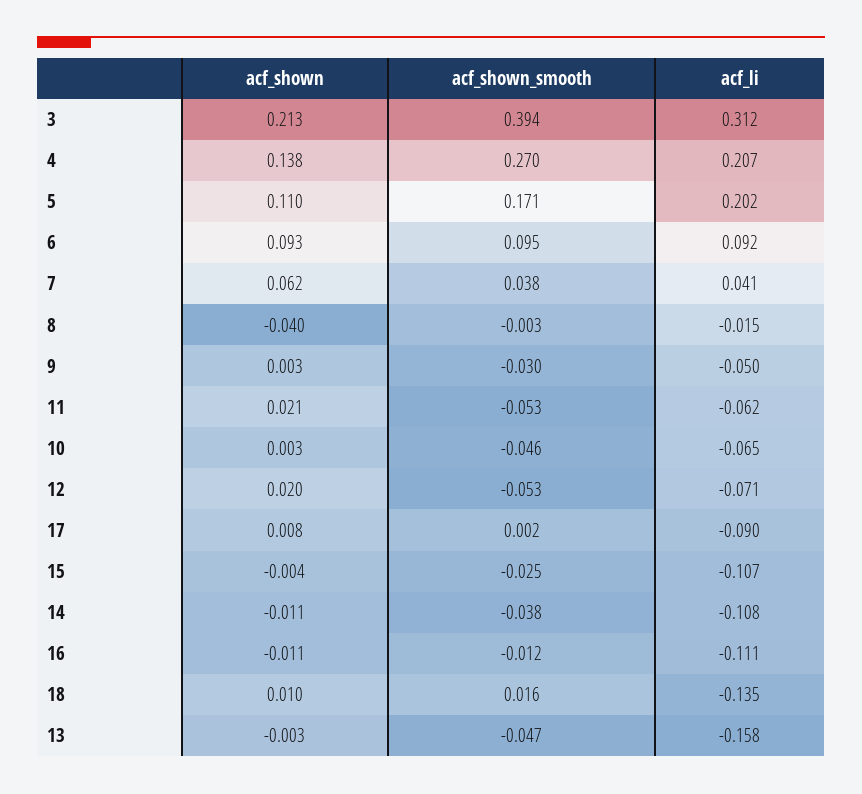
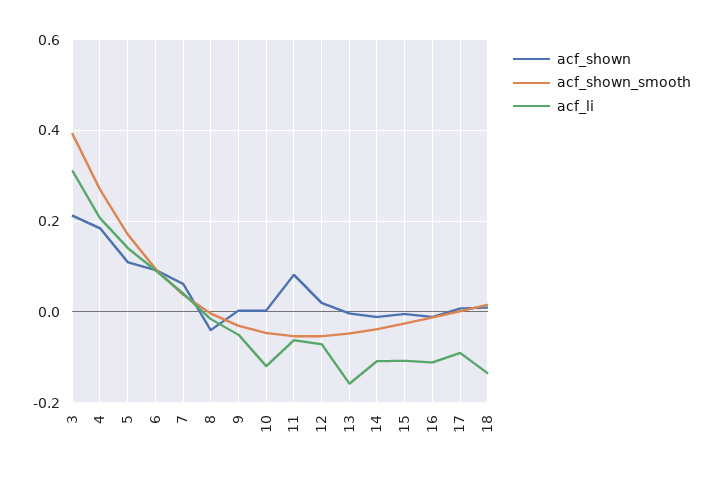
  {
    "acf_shown": {
      "3": 0.213,
-     "4": 0.138,
+     "4": 0.18,
      "5": 0.11,
      "6": 0.093,
      "7": 0.062,
      "8": -0.04,
      "9": 0.003,
-     "11": 0.021,
+     "11": 0.08,
      "10": 0.003,
      "12": 0.02,
      "17": 0.008,
      "15": -0.004,
      "14": -0.011,
      "16": -0.011,
      "18": 0.01,
      "13": -0.003
    },
    "acf_shown_smooth": {
      "3": 0.394,
      "4": 0.27,
      "5": 0.171,
      "6": 0.095,
      "7": 0.038,
      "8": -0.003,
      "9": -0.03,
      "11": -0.053,
      "10": -0.046,
      "12": -0.053,
      "17": 0.002,
      "15": -0.025,
      "14": -0.038,
      "16": -0.012,
      "18": 0.016,
      "13": -0.047
    },
    "acf_li": {
      "3": 0.312,
      "4": 0.207,
-     "5": 0.202,
+     "5": 0.14,
      "6": 0.092,
      "7": 0.041,
      "8": -0.015,
      "9": -0.05,
      "11": -0.062,
-     "10": -0.065,
+     "10": -0.12,
      "12": -0.071,
      "17": -0.09,
      "15": -0.107,
      "14": -0.108,
      "16": -0.111,
      "18": -0.135,
      "13": -0.158
    }
  }

